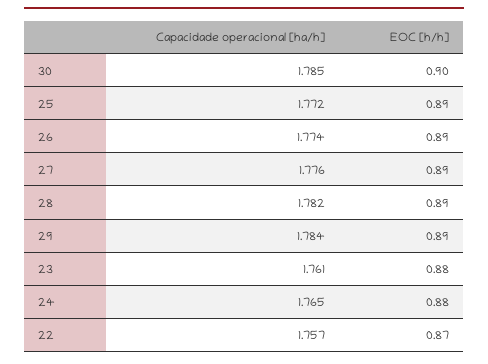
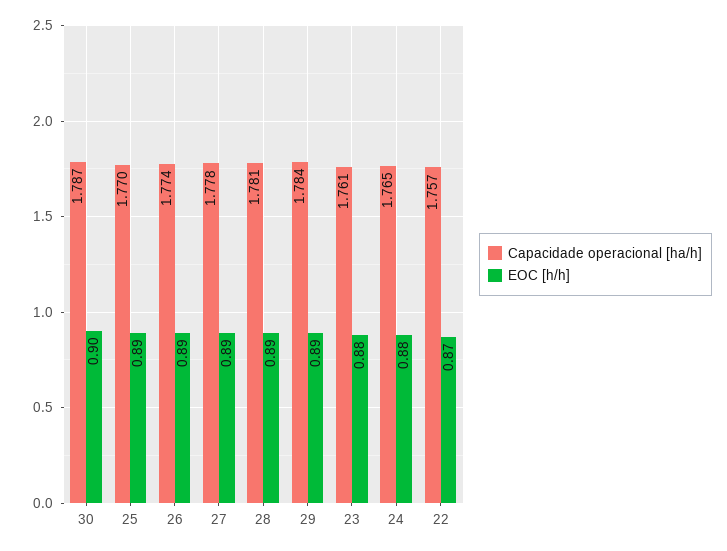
  {
    "Capacidade operacional [ha/h]": {
-     "30": 1.785,
+     "30": 1.787,
-     "25": 1.772,
+     "25": 1.77,
      "26": 1.774,
-     "27": 1.776,
+     "27": 1.778,
-     "28": 1.782,
+     "28": 1.781,
      "29": 1.784,
      "23": 1.761,
      "24": 1.765,
      "22": 1.757
    },
    "EOC [h/h]": {
      "30": 0.9,
      "25": 0.89,
      "26": 0.89,
      "27": 0.89,
      "28": 0.89,
      "29": 0.89,
      "23": 0.88,
      "24": 0.88,
      "22": 0.87
    }
  }

